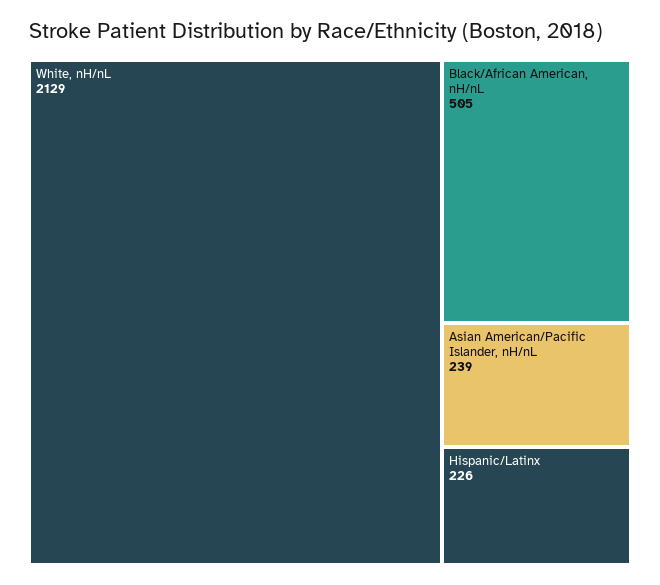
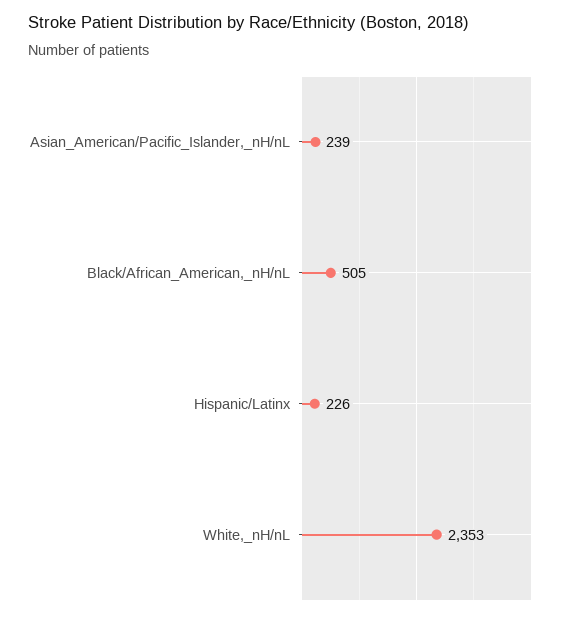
  {
-   "White, nH/nL": 2129,
+   "White, nH/nL": 2353,
    "Black/African American, nH/nL": 505,
    "Asian American/Pacific Islander, nH/nL": 239,
    "Hispanic/Latinx": 226
  }

